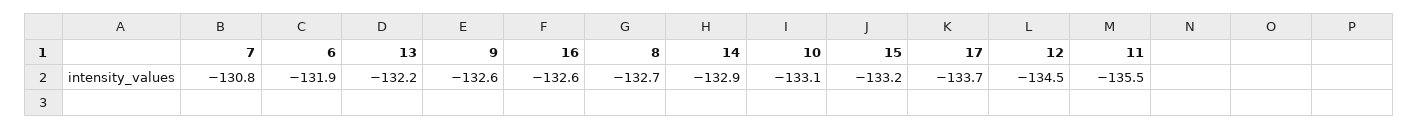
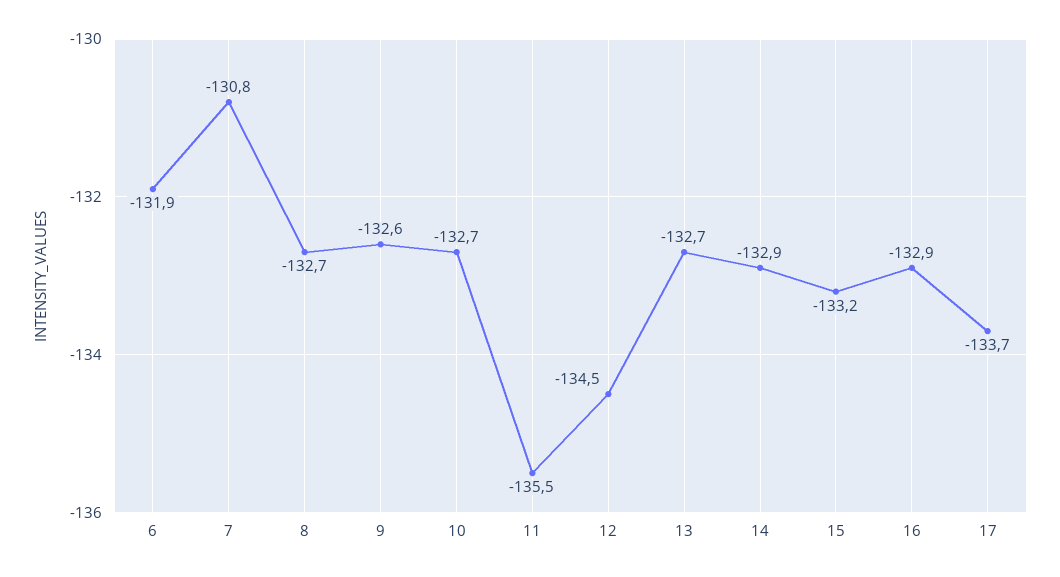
  {
    "7": -130.8,
    "6": -131.9,
-   "13": -132.2,
+   "13": -132.7,
    "9": -132.6,
-   "16": -132.6,
+   "16": -132.9,
    "8": -132.7,
    "14": -132.9,
-   "10": -133.1,
+   "10": -132.7,
    "15": -133.2,
    "17": -133.7,
    "12": -134.5,
    "11": -135.5
  }

